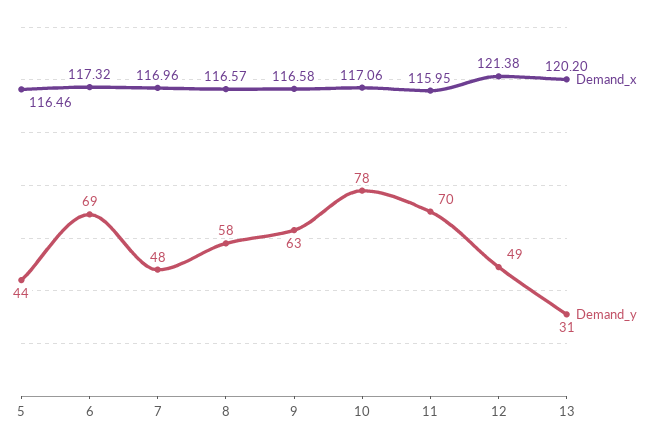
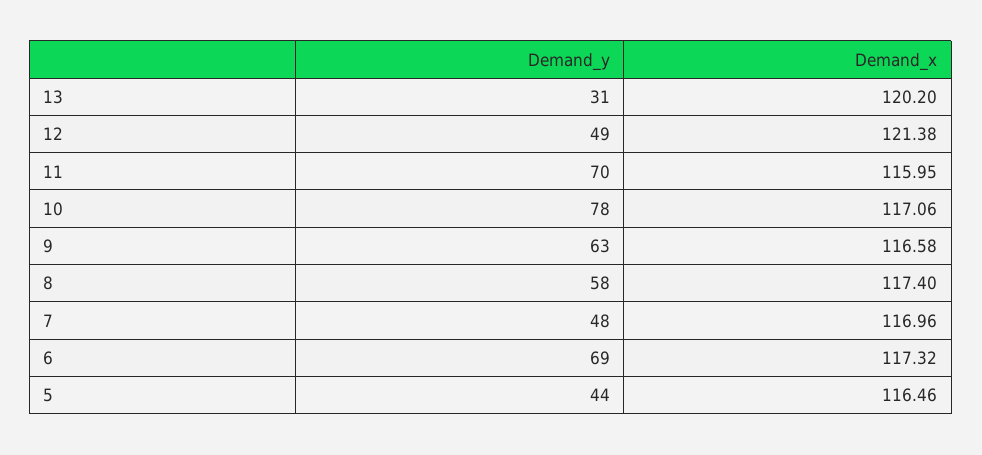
  {
    "Demand_x": {
      "5": 116.46,
      "6": 117.32,
      "7": 116.96,
-     "8": 116.57,
+     "8": 117.4,
      "9": 116.58,
      "10": 117.06,
      "11": 115.95,
      "12": 121.38,
      "13": 120.2
    },
    "Demand_y": {
      "5": 44,
      "6": 69,
      "7": 48,
      "8": 58,
      "9": 63,
      "10": 78,
      "11": 70,
      "12": 49,
      "13": 31
    }
  }

